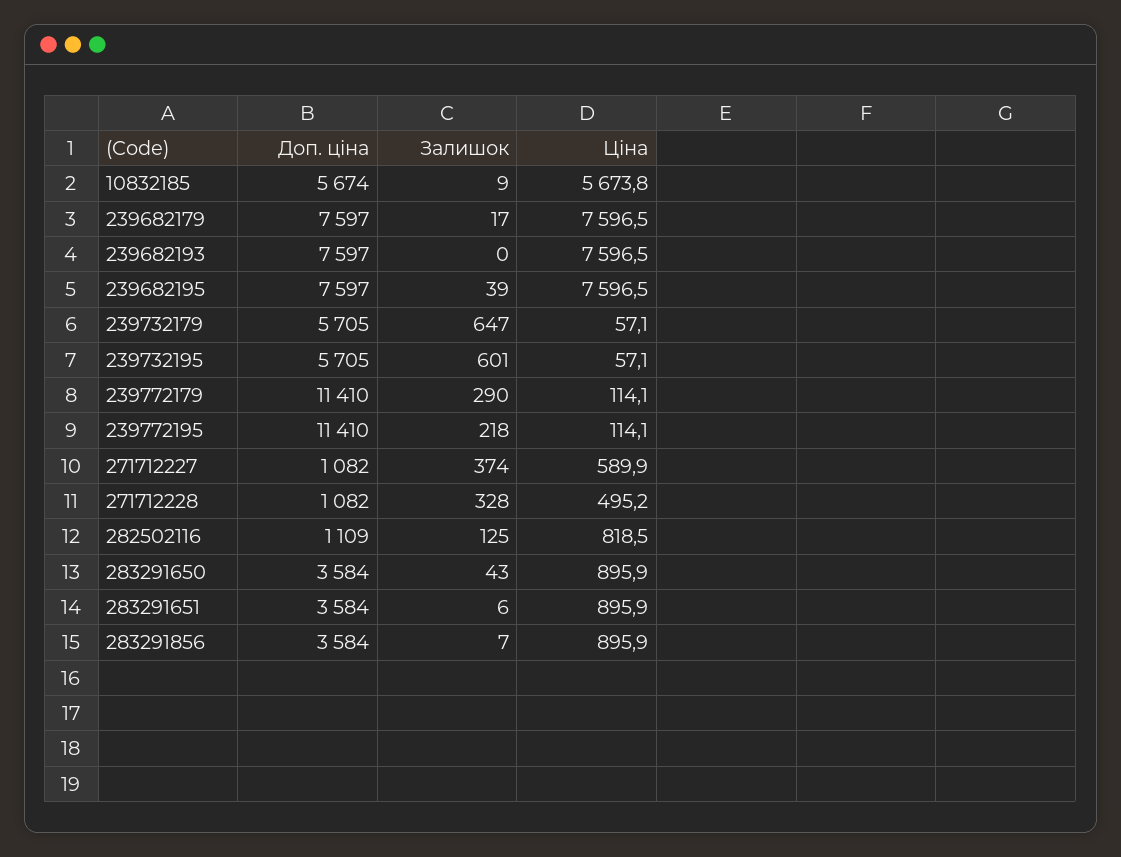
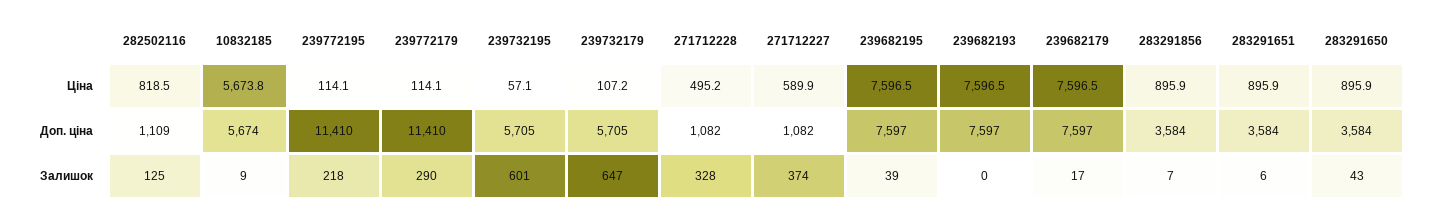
  {
    "Доп. ціна": {
      "10832185": 5674,
      "239682179": 7597,
      "239682193": 7597,
      "239682195": 7597,
      "239732179": 5705,
      "239732195": 5705,
      "239772179": 11410,
      "239772195": 11410,
      "271712227": 1082,
      "271712228": 1082,
      "282502116": 1109,
      "283291650": 3584,
      "283291651": 3584,
      "283291856": 3584
    },
    "Залишок": {
      "10832185": 9,
      "239682179": 17,
      "239682193": 0,
      "239682195": 39,
      "239732179": 647,
      "239732195": 601,
      "239772179": 290,
      "239772195": 218,
      "271712227": 374,
      "271712228": 328,
      "282502116": 125,
      "283291650": 43,
      "283291651": 6,
      "283291856": 7
    },
    "Ціна": {
      "10832185": 5673.8,
      "239682179": 7596.5,
      "239682193": 7596.5,
      "239682195": 7596.5,
-     "239732179": 57.1,
+     "239732179": 107.2,
      "239732195": 57.1,
      "239772179": 114.1,
      "239772195": 114.1,
      "271712227": 589.9,
      "271712228": 495.2,
      "282502116": 818.5,
      "283291650": 895.9,
      "283291651": 895.9,
      "283291856": 895.9
    }
  }

